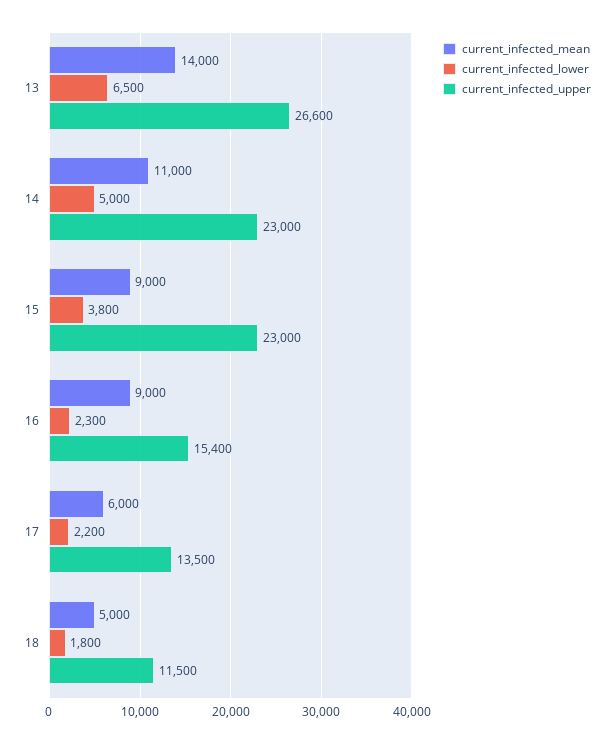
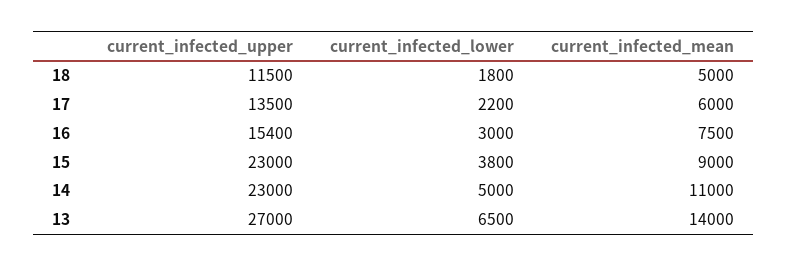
  {
    "current_infected_mean": {
      "13": 14000,
      "14": 11000,
      "15": 9000,
-     "16": 9000,
+     "16": 7500,
      "17": 6000,
      "18": 5000
    },
    "current_infected_lower": {
      "13": 6500,
      "14": 5000,
      "15": 3800,
-     "16": 2300,
+     "16": 3000,
      "17": 2200,
      "18": 1800
    },
    "current_infected_upper": {
-     "13": 26600,
+     "13": 27000,
      "14": 23000,
      "15": 23000,
      "16": 15400,
      "17": 13500,
      "18": 11500
    }
  }

